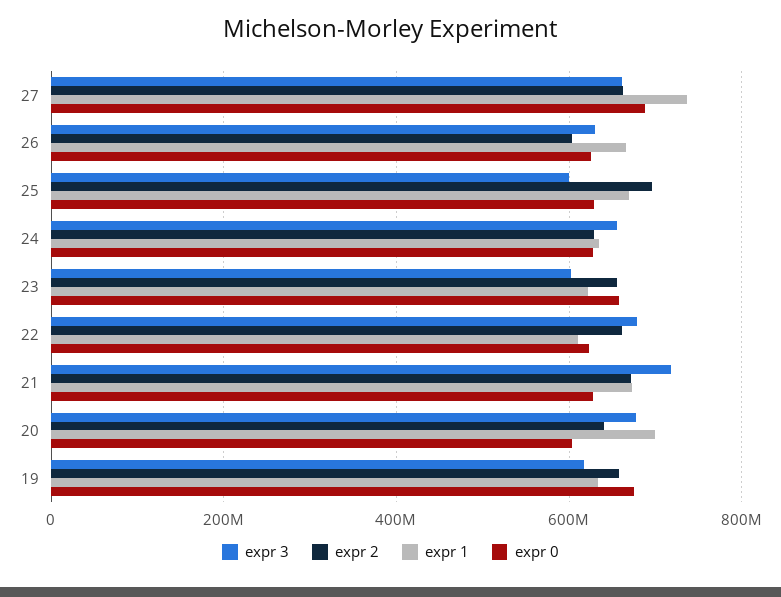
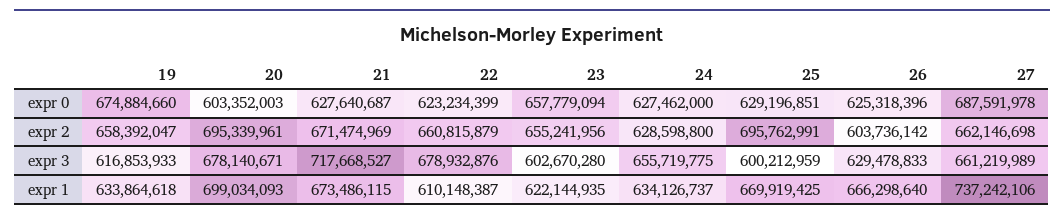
  {
    "expr 3": {
      "27": 661219989,
      "26": 629478833,
      "25": 600212959,
      "24": 655719775,
      "23": 602670280,
      "22": 678932876,
      "21": 717668527,
      "20": 678140671,
      "19": 616853933
    },
    "expr 2": {
      "27": 662146698,
      "26": 603736142,
      "25": 695762991,
      "24": 628598800,
      "23": 655241956,
      "22": 660815879,
      "21": 671474969,
-     "20": 640000000,
+     "20": 695339961,
      "19": 658392047
    },
    "expr 1": {
      "27": 737242106,
      "26": 666298640,
      "25": 669919425,
      "24": 634126737,
      "23": 622144935,
      "22": 610148387,
      "21": 673486115,
      "20": 699034093,
      "19": 633864618
    },
    "expr 0": {
      "27": 687591978,
      "26": 625318396,
      "25": 629196851,
      "24": 627462000,
      "23": 657779094,
      "22": 623234399,
      "21": 627640687,
      "20": 603352003,
      "19": 674884660
    }
  }

